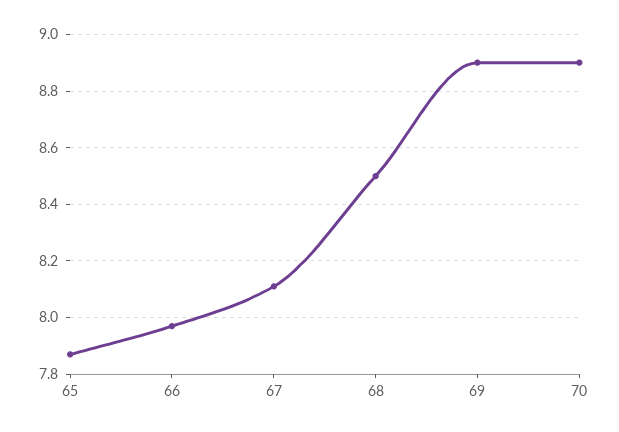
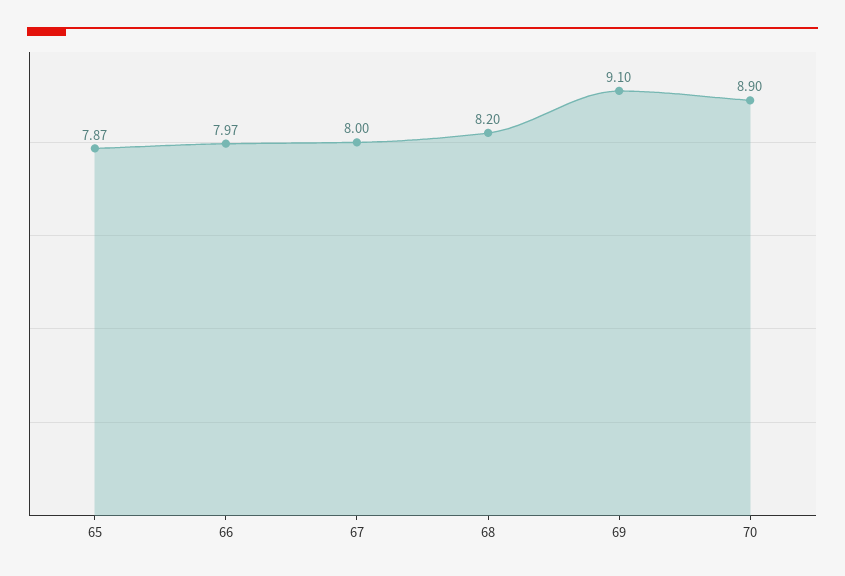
  {
    "65": 7.87,
    "66": 7.97,
-   "67": 8.1,
+   "67": 8,
-   "68": 8.5,
+   "68": 8.2,
-   "69": 8.9,
+   "69": 9.1,
    "70": 8.9
  }

